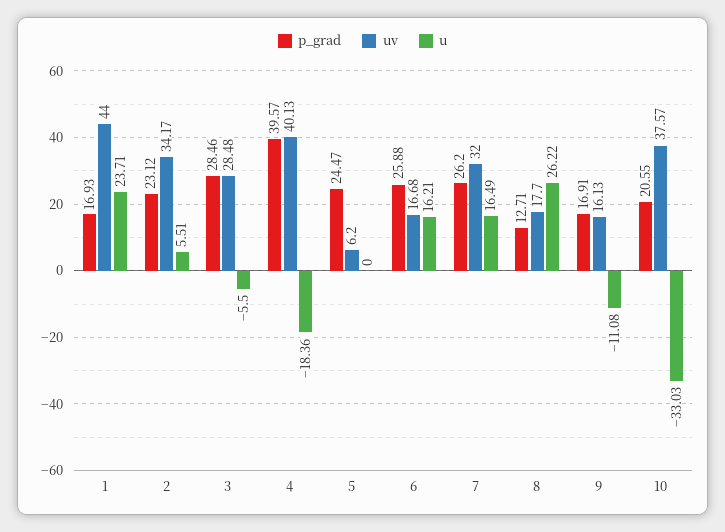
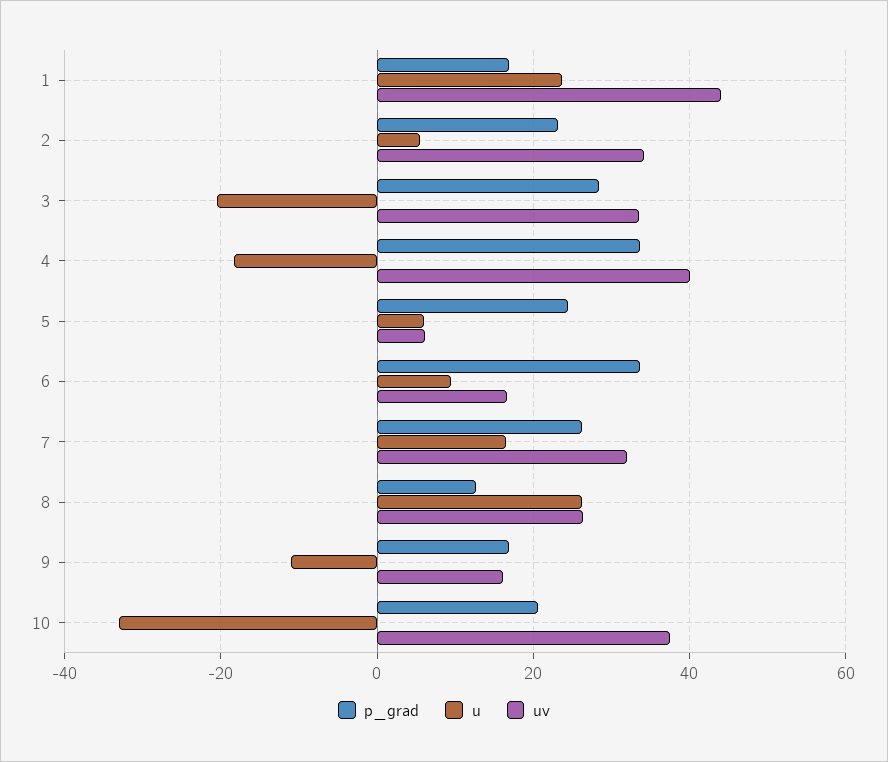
  {
    "p_grad": {
      "1": 16.93,
      "2": 23.12,
      "3": 28.46,
-     "4": 39.57,
+     "4": 34,
      "5": 24.47,
-     "6": 25.88,
+     "6": 34,
      "7": 26.2,
      "8": 12.71,
      "9": 16.91,
      "10": 20.55
    },
    "uv": {
      "1": 44,
      "2": 34.17,
-     "3": 28.48,
+     "3": 34,
      "4": 40.13,
      "5": 6.2,
      "6": 16.68,
      "7": 32,
-     "8": 17.7,
+     "8": 26,
      "9": 16.13,
      "10": 37.57
    },
    "u": {
      "1": 23.71,
      "2": 5.51,
-     "3": -5.5,
+     "3": -20,
      "4": -18.36,
-     "5": 0,
+     "5": 6,
-     "6": 16.21,
+     "6": 10,
      "7": 16.49,
      "8": 26.22,
      "9": -11.08,
      "10": -33.03
    }
  }

